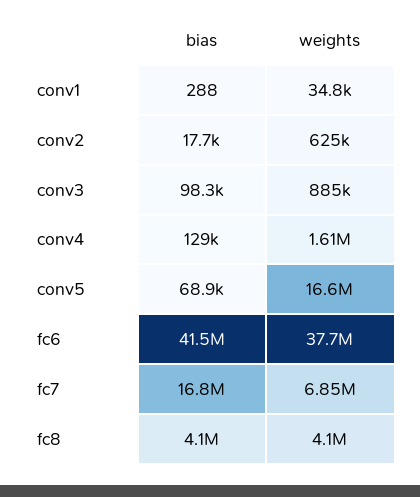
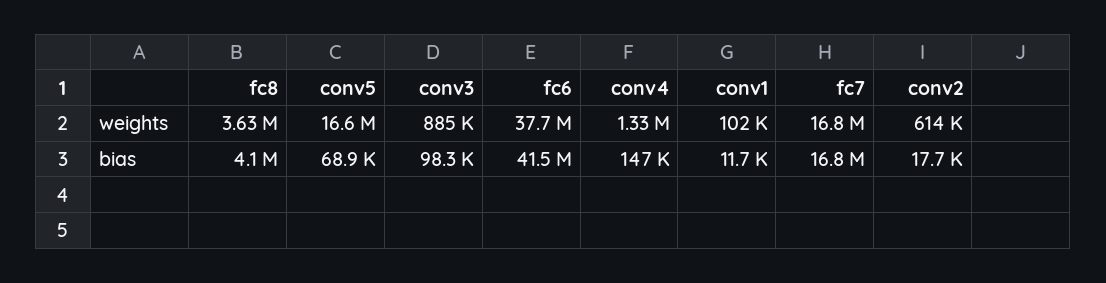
  {
    "bias": {
-     "conv1": 288,
+     "conv1": 11700,
      "conv2": 17700,
      "conv3": 98300,
-     "conv4": 129000,
+     "conv4": 147000,
      "conv5": 68900,
      "fc6": 41500000,
      "fc7": 16800000,
      "fc8": 4100000
    },
    "weights": {
-     "conv1": 34800,
+     "conv1": 102000,
-     "conv2": 625000,
+     "conv2": 614000,
      "conv3": 885000,
-     "conv4": 1610000,
+     "conv4": 1330000,
      "conv5": 16600000,
      "fc6": 37700000,
-     "fc7": 6850000,
+     "fc7": 16800000,
-     "fc8": 4100000
+     "fc8": 3630000
    }
  }

